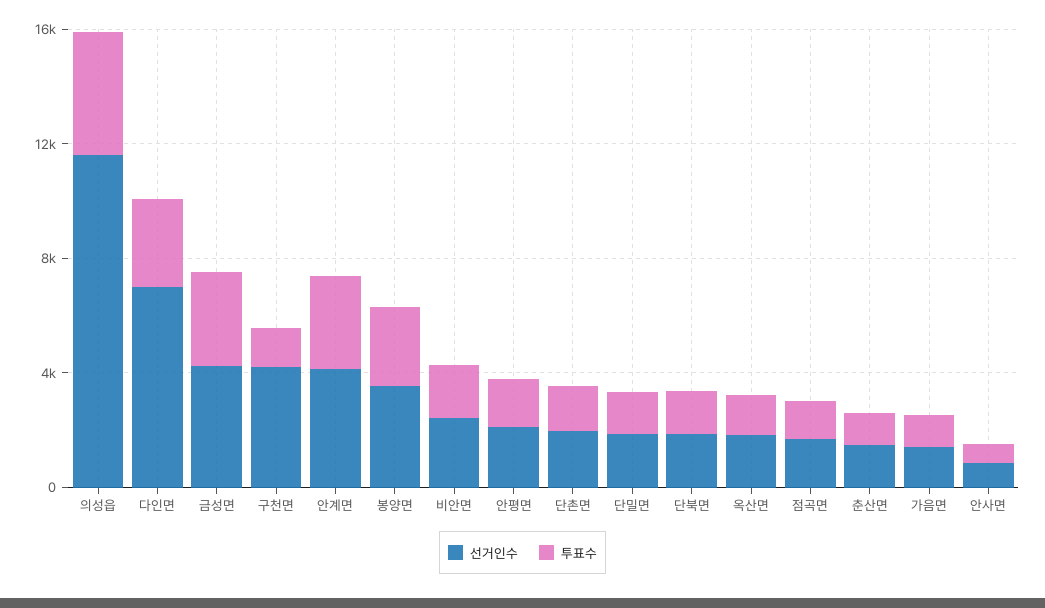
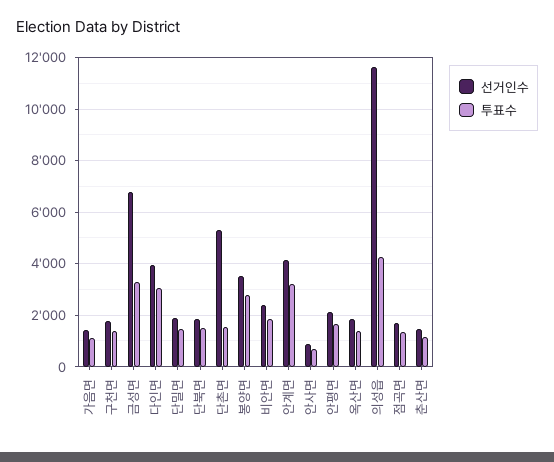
  {
    "선거인수": {
      "의성읍": 11500,
-     "다인면": 7000,
+     "다인면": 4000,
-     "금성면": 4000,
+     "금성면": 6750,
-     "구천면": 4000,
+     "구천면": 1750,
      "안계면": 4250,
      "봉양면": 3500,
      "비안면": 2500,
      "안평면": 2250,
-     "단촌면": 2000,
+     "단촌면": 5250,
      "단밀면": 1750,
      "단북면": 1750,
      "옥산면": 1750,
      "점곡면": 1750,
      "춘산면": 1500,
      "가음면": 1500,
      "안사면": 750
    },
    "투표수": {
      "의성읍": 4250,
      "다인면": 3000,
      "금성면": 3250,
      "구천면": 1500,
      "안계면": 3250,
      "봉양면": 2750,
      "비안면": 1750,
      "안평면": 1750,
      "단촌면": 1500,
      "단밀면": 1500,
      "단북면": 1500,
      "옥산면": 1500,
      "점곡면": 1250,
      "춘산면": 1250,
      "가음면": 1000,
      "안사면": 750
    }
  }

